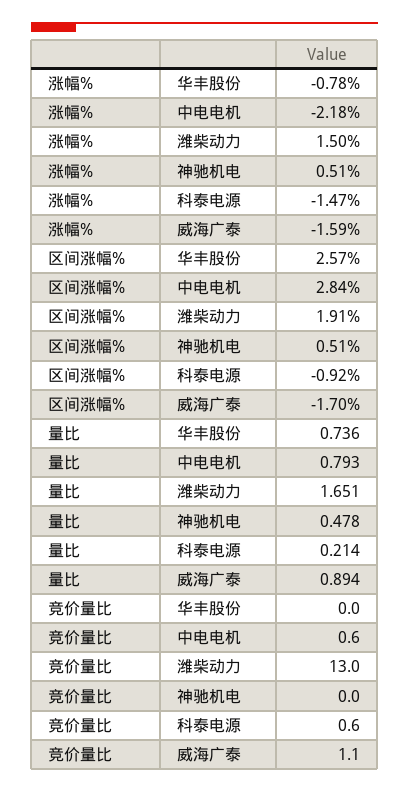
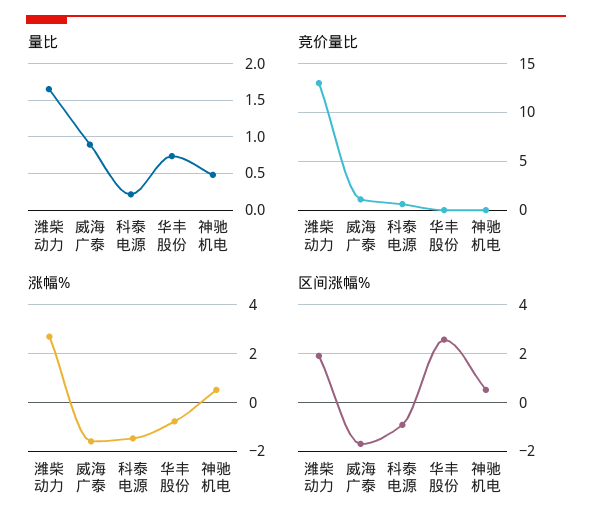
  {
    "涨幅%": {
      "华丰股份": -0.78,
-     "中电电机": -2.18,
-     "潍柴动力": 1.5,
+     "潍柴动力": 2.75,
      "神驰机电": 0.51,
      "科泰电源": -1.47,
      "威海广泰": -1.59
    },
    "区间涨幅%": {
      "华丰股份": 2.57,
-     "中电电机": 2.84,
      "潍柴动力": 1.91,
      "神驰机电": 0.51,
      "科泰电源": -0.92,
      "威海广泰": -1.7
    },
    "量比": {
      "华丰股份": 0.736,
-     "中电电机": 0.793,
      "潍柴动力": 1.651,
      "神驰机电": 0.478,
      "科泰电源": 0.214,
      "威海广泰": 0.894
    },
    "竞价量比": {
      "华丰股份": 0,
-     "中电电机": 0.6,
      "潍柴动力": 13,
      "神驰机电": 0,
      "科泰电源": 0.6,
      "威海广泰": 1.1
    }
  }

